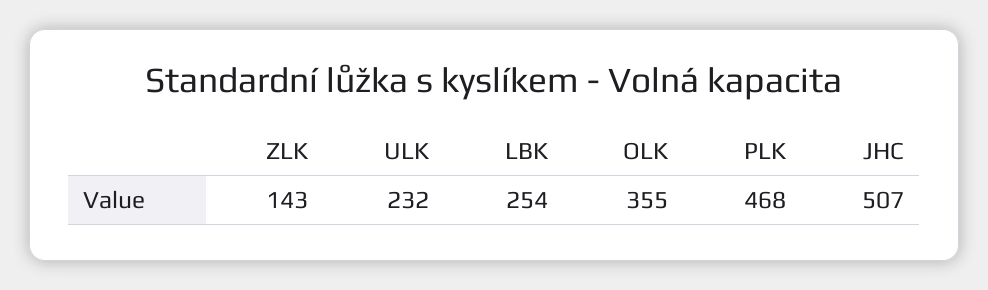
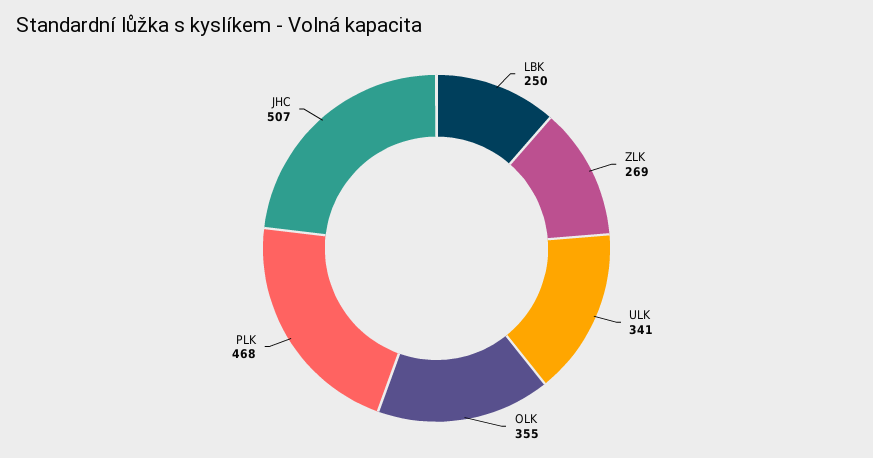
  {
-   "ZLK": 143,
+   "ZLK": 269,
-   "ULK": 232,
+   "ULK": 341,
-   "LBK": 254,
+   "LBK": 250,
    "OLK": 355,
    "PLK": 468,
    "JHC": 507
  }

